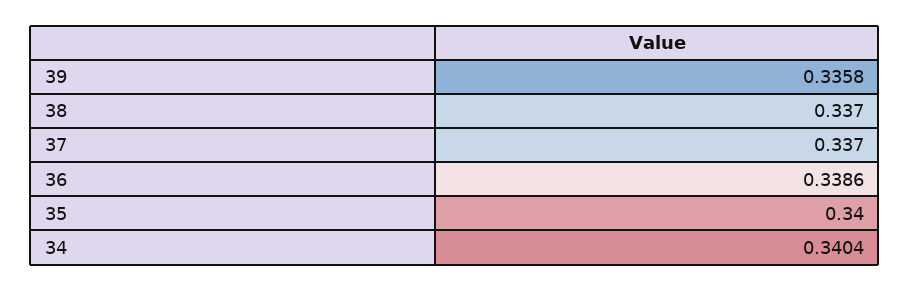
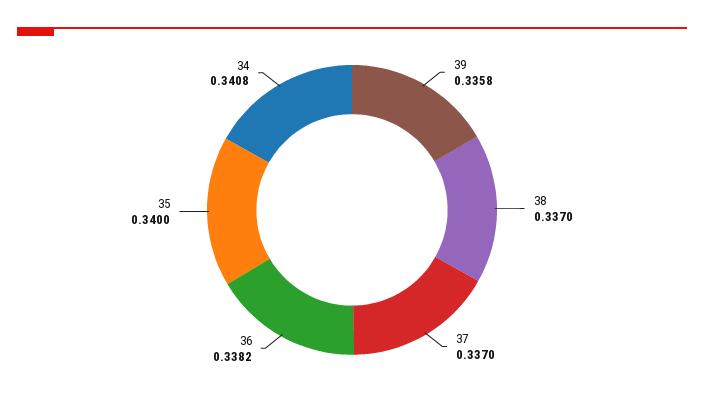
  {
    "39": 0.3358,
    "38": 0.337,
    "37": 0.337,
-   "36": 0.3386,
+   "36": 0.3382,
    "35": 0.34,
-   "34": 0.3404
+   "34": 0.3408
  }

